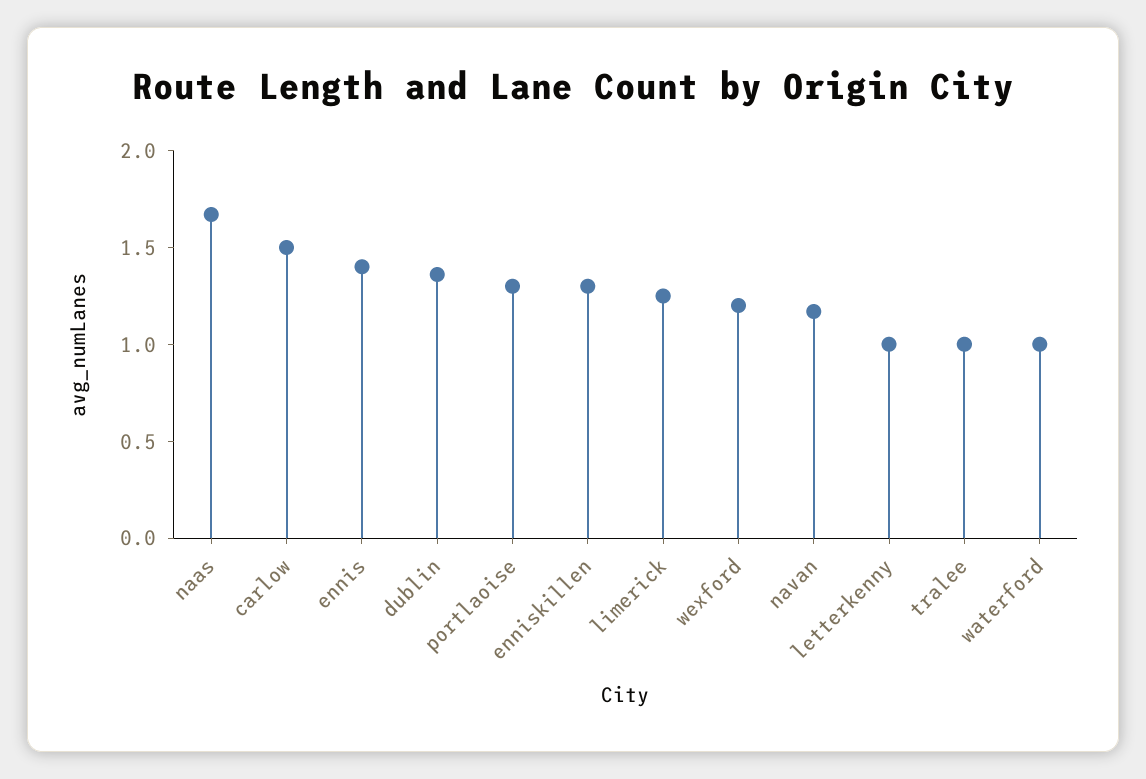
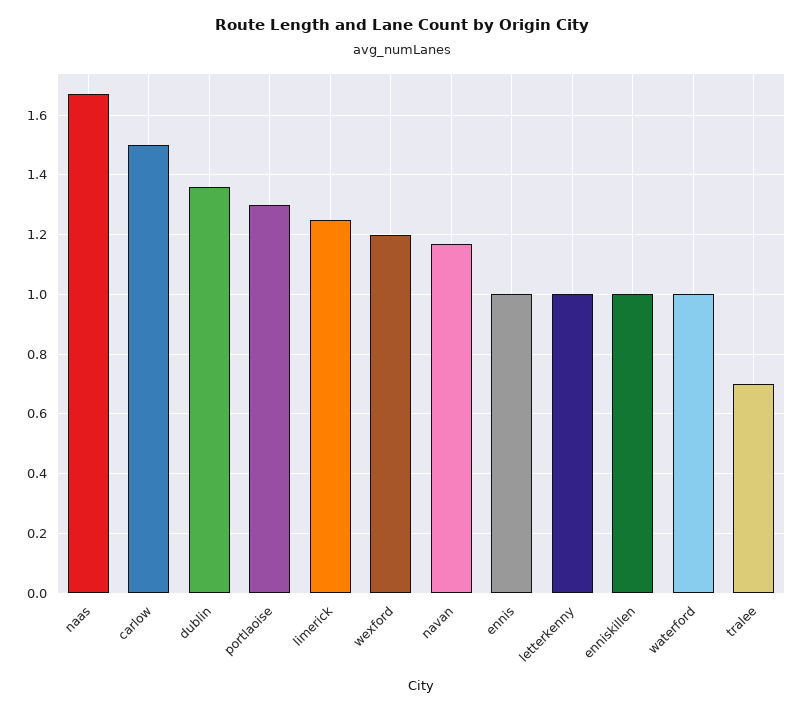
  {
    "naas": 1.65,
    "carlow": 1.5,
-   "ennis": 1.4,
+   "ennis": 1,
    "dublin": 1.35,
    "portlaoise": 1.3,
-   "enniskillen": 1.3,
+   "enniskillen": 1,
    "limerick": 1.25,
    "wexford": 1.2,
    "navan": 1.15,
    "letterkenny": 1,
-   "tralee": 1,
+   "tralee": 0.7,
    "waterford": 1
  }

